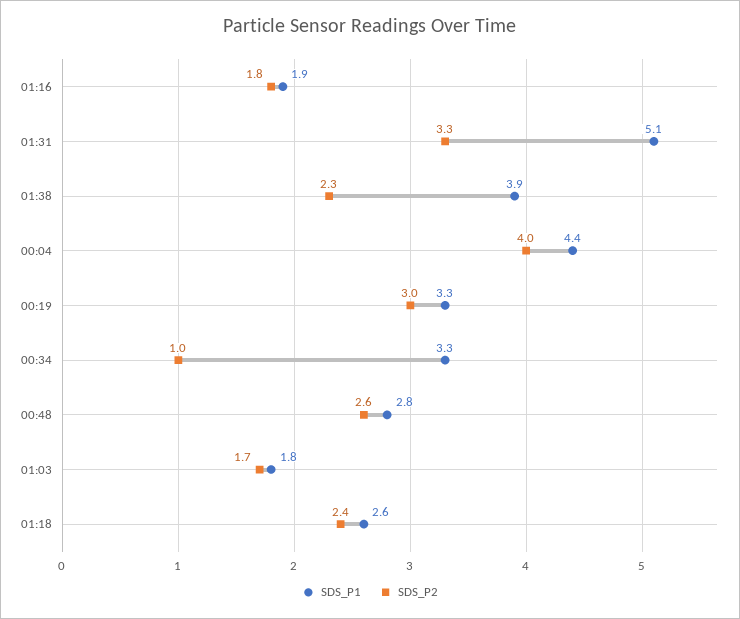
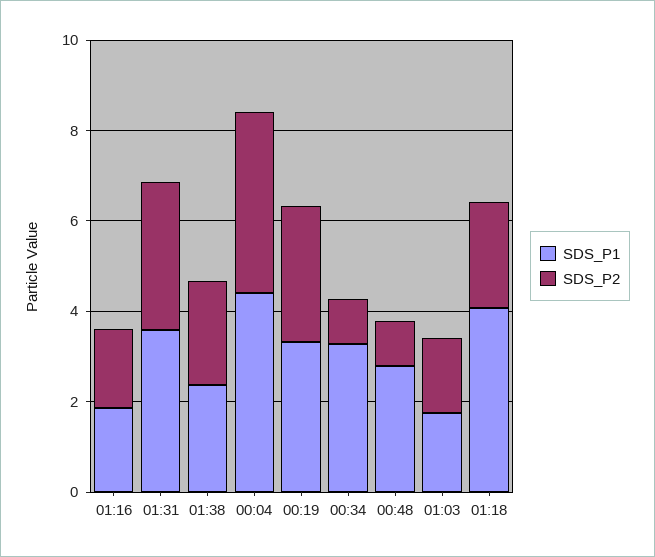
  {
    "SDS_P1": {
      "01:16": 1.9,
-     "01:31": 5.1,
+     "01:31": 3.5,
-     "01:38": 3.9,
+     "01:38": 2.5,
      "00:04": 4.4,
      "00:19": 3.3,
      "00:34": 3.3,
      "00:48": 2.8,
      "01:03": 1.8,
-     "01:18": 2.6
+     "01:18": 4
    },
    "SDS_P2": {
      "01:16": 1.8,
      "01:31": 3.3,
      "01:38": 2.3,
      "00:04": 4,
      "00:19": 3,
      "00:34": 1,
-     "00:48": 2.6,
+     "00:48": 1,
      "01:03": 1.7,
      "01:18": 2.4
    }
  }

